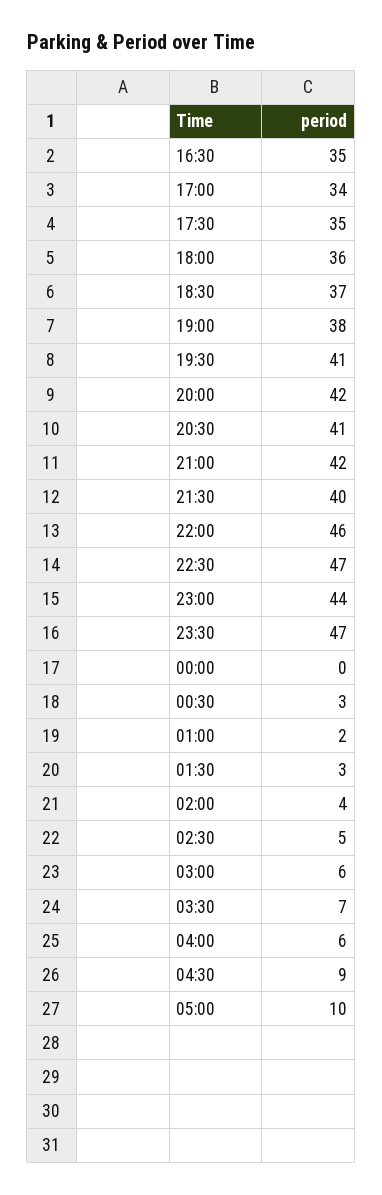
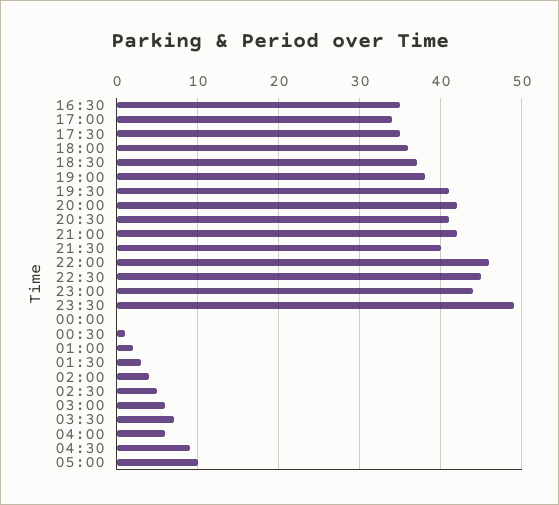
  {
    "16:30": 35,
    "17:00": 34,
    "17:30": 35,
    "18:00": 36,
    "18:30": 37,
    "19:00": 38,
    "19:30": 41,
    "20:00": 42,
    "20:30": 41,
    "21:00": 42,
    "21:30": 40,
    "22:00": 46,
-   "22:30": 47,
+   "22:30": 45,
    "23:00": 44,
-   "23:30": 47,
+   "23:30": 49,
    "00:00": 0,
-   "00:30": 3,
+   "00:30": 1,
    "01:00": 2,
    "01:30": 3,
    "02:00": 4,
    "02:30": 5,
    "03:00": 6,
    "03:30": 7,
    "04:00": 6,
    "04:30": 9,
    "05:00": 10
  }

